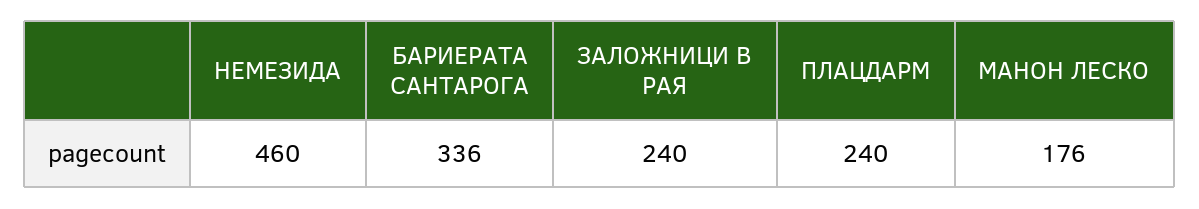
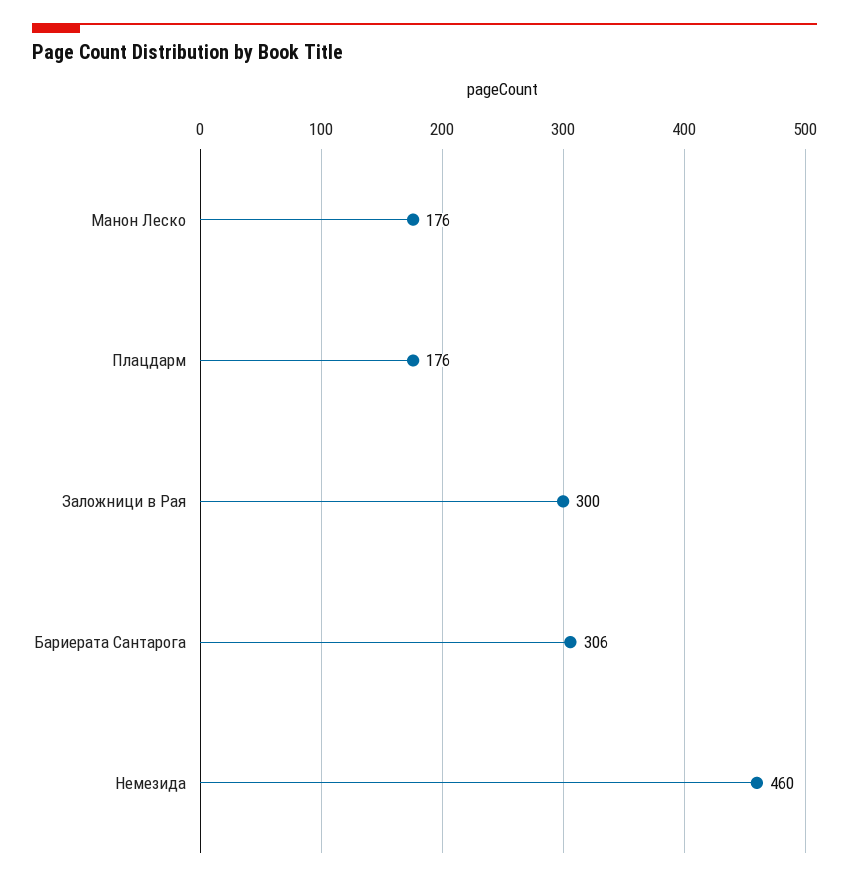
  {
    "НЕМЕЗИДА": 460,
-   "БАРИЕРАТА САНТАРОГА": 336,
+   "БАРИЕРАТА САНТАРОГА": 306,
-   "ЗАЛОЖНИЦИ В РАЯ": 240,
+   "ЗАЛОЖНИЦИ В РАЯ": 300,
-   "ПЛАЦДАРМ": 240,
+   "ПЛАЦДАРМ": 176,
    "МАНОН ЛЕСКО": 176
  }

